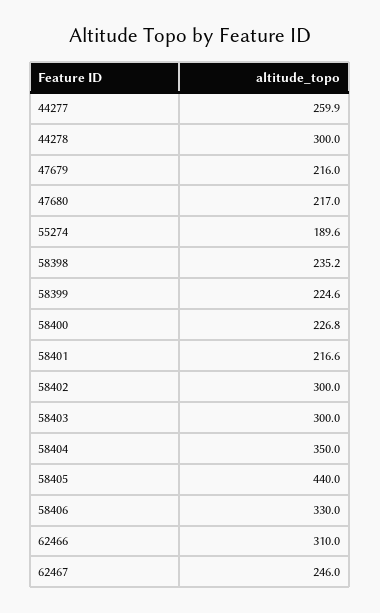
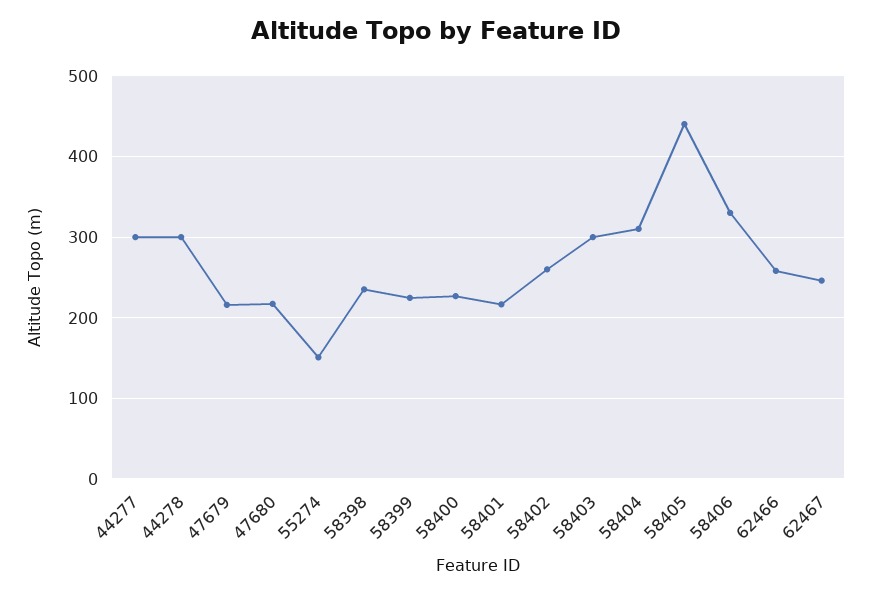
  {
-   "44277": 259.9,
+   "44277": 300,
    "44278": 300,
    "47679": 216,
    "47680": 217,
-   "55274": 189.6,
+   "55274": 150,
    "58398": 235.2,
    "58399": 224.6,
    "58400": 226.8,
    "58401": 216.6,
-   "58402": 300,
+   "58402": 260,
    "58403": 300,
-   "58404": 350,
+   "58404": 310,
    "58405": 440,
    "58406": 330,
-   "62466": 310,
+   "62466": 260,
    "62467": 246
  }

